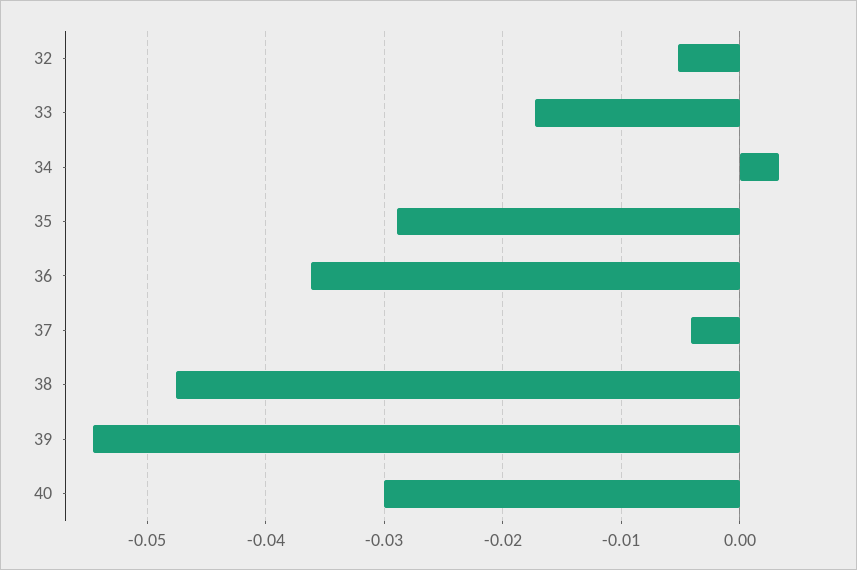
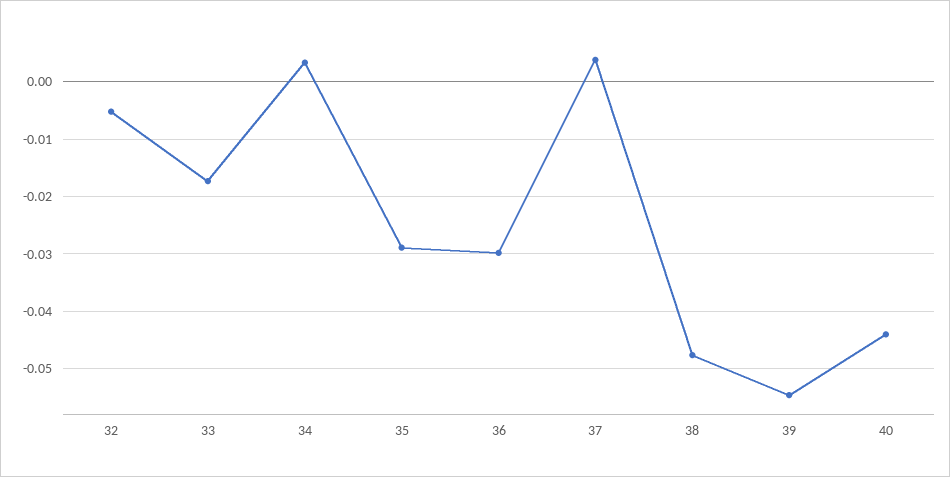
  {
    "32": -0.005,
    "33": -0.017,
    "34": 0.003,
    "35": -0.029,
-   "36": -0.036,
+   "36": -0.03,
-   "37": -0.004,
+   "37": 0.004,
    "38": -0.048,
    "39": -0.055,
-   "40": -0.03
+   "40": -0.044
  }

